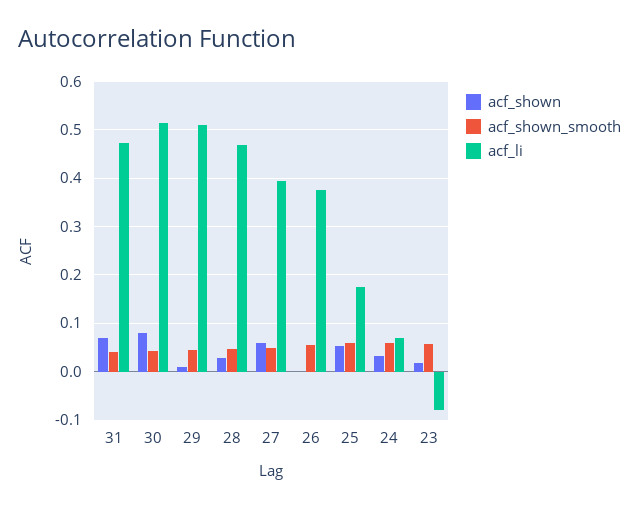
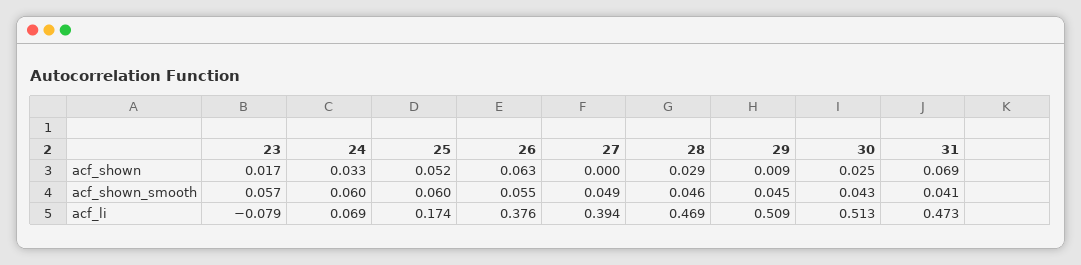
  {
    "acf_shown": {
      "31": 0.069,
-     "30": 0.08,
+     "30": 0.025,
      "29": 0.009,
      "28": 0.029,
-     "27": 0.06,
+     "27": 0,
-     "26": 0,
+     "26": 0.063,
      "25": 0.052,
      "24": 0.033,
      "23": 0.017
    },
    "acf_shown_smooth": {
      "31": 0.041,
      "30": 0.043,
      "29": 0.045,
      "28": 0.046,
      "27": 0.049,
      "26": 0.055,
      "25": 0.06,
      "24": 0.06,
      "23": 0.057
    },
    "acf_li": {
      "31": 0.473,
      "30": 0.513,
      "29": 0.509,
      "28": 0.469,
      "27": 0.394,
      "26": 0.376,
      "25": 0.174,
      "24": 0.069,
      "23": -0.079
    }
  }

